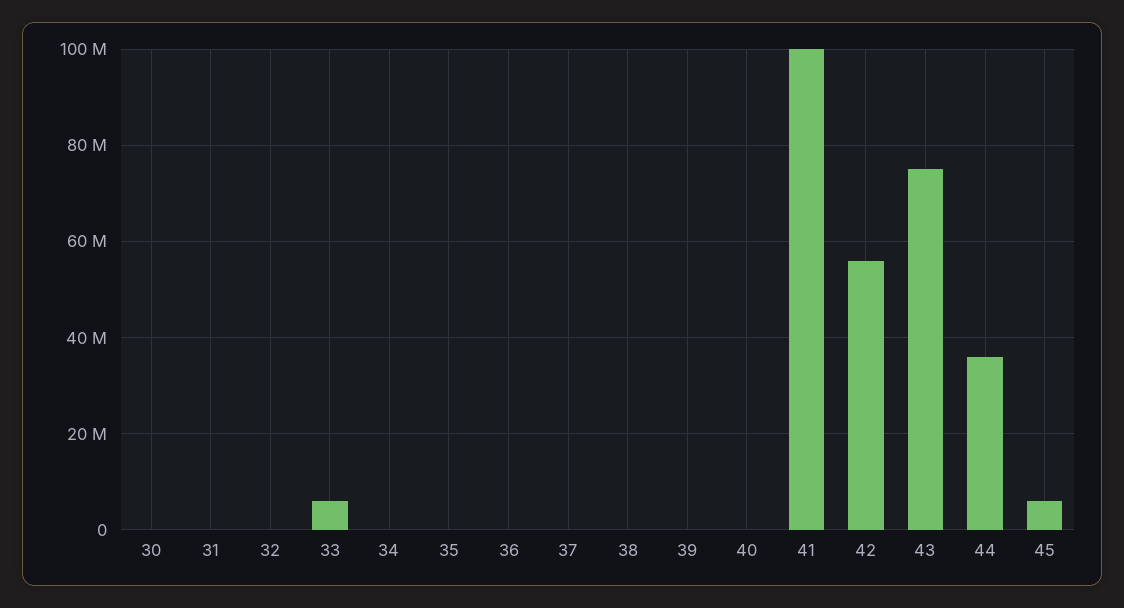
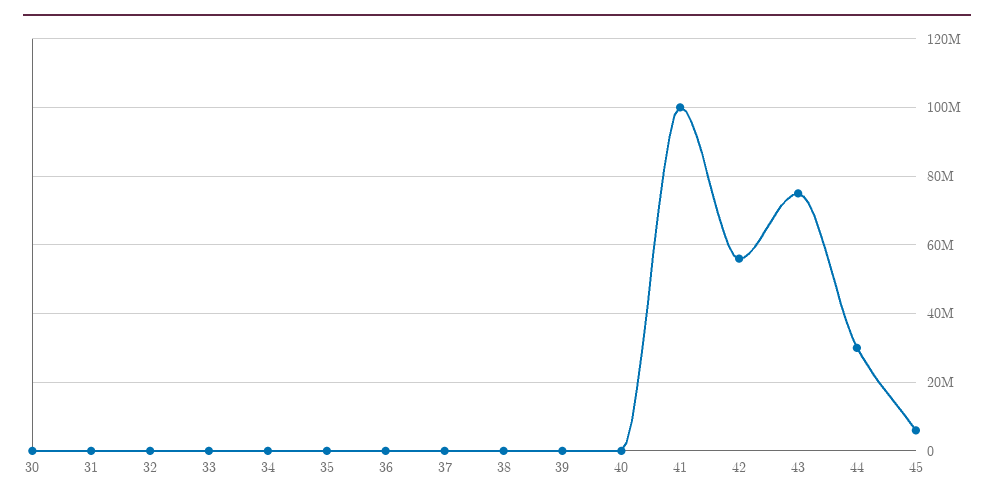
  {
    "30": 0,
    "31": 0,
    "32": 0,
-   "33": 6000000,
+   "33": 0,
    "34": 0,
    "35": 0,
    "36": 0,
    "37": 0,
    "38": 0,
    "39": 0,
    "40": 0,
    "41": 100000000,
    "42": 56000000,
    "43": 76000000,
-   "44": 36000000,
+   "44": 30000000,
    "45": 6000000
  }

